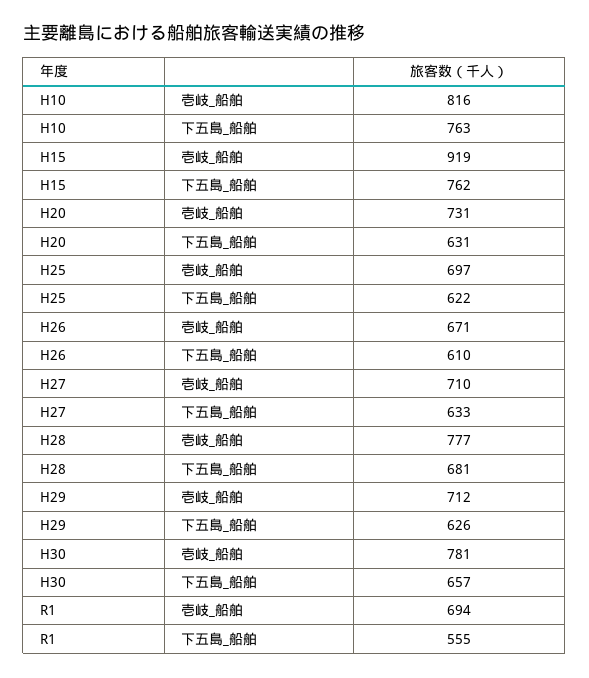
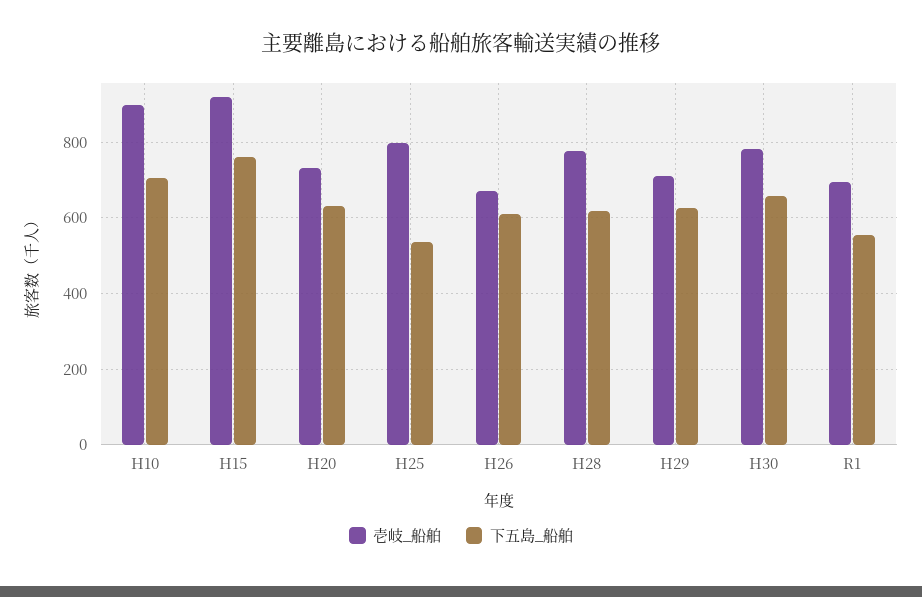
  {
    "壱岐_船舶": {
-     "H10": 816,
+     "H10": 900,
      "H15": 919,
      "H20": 731,
-     "H25": 697,
+     "H25": 800,
      "H26": 671,
-     "H27": 710,
      "H28": 777,
      "H29": 712,
      "H30": 781,
      "R1": 694
    },
    "下五島_船舶": {
-     "H10": 763,
+     "H10": 700,
      "H15": 762,
      "H20": 631,
-     "H25": 622,
+     "H25": 540,
      "H26": 610,
-     "H27": 633,
-     "H28": 681,
+     "H28": 620,
      "H29": 626,
      "H30": 657,
      "R1": 555
    }
  }

